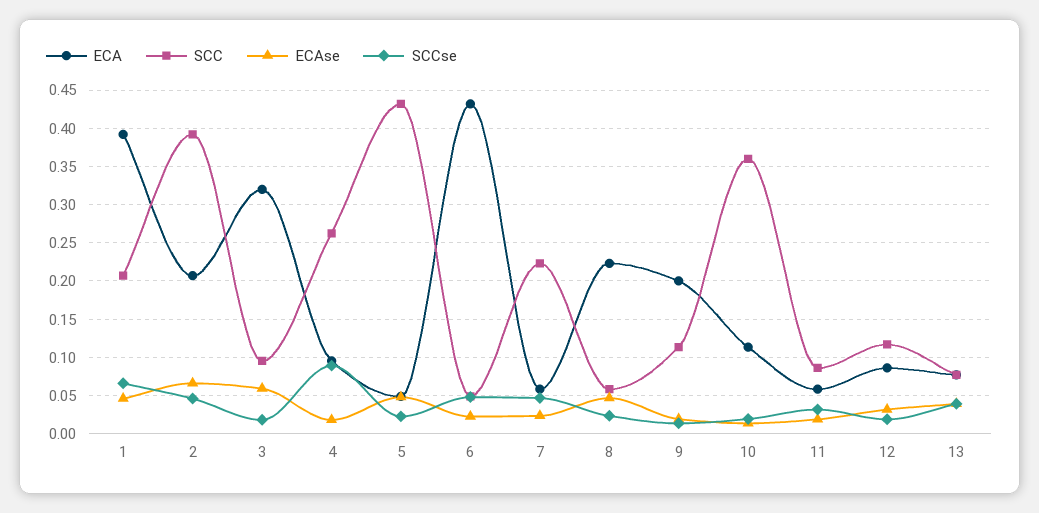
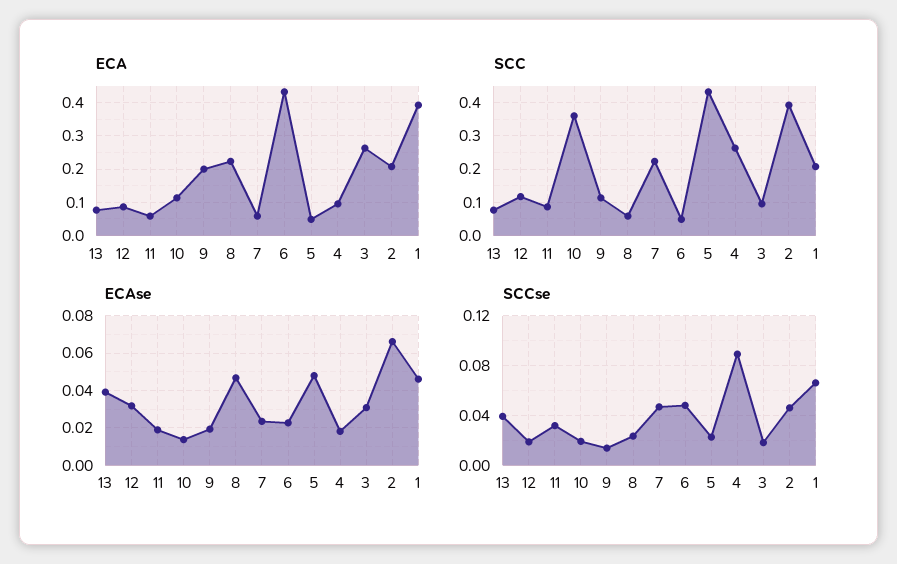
  {
    "ECA": {
      "1": 0.39,
      "2": 0.21,
-     "3": 0.32,
+     "3": 0.26,
      "4": 0.1,
      "5": 0.05,
      "6": 0.43,
      "7": 0.06,
      "8": 0.22,
      "9": 0.2,
      "10": 0.11,
      "11": 0.06,
      "12": 0.09,
      "13": 0.08
    },
    "SCC": {
      "1": 0.21,
      "2": 0.39,
      "3": 0.1,
      "4": 0.26,
      "5": 0.43,
      "6": 0.05,
      "7": 0.22,
      "8": 0.06,
      "9": 0.11,
      "10": 0.36,
      "11": 0.09,
      "12": 0.12,
      "13": 0.08
    },
    "ECAse": {
      "1": 0.045,
      "2": 0.065,
-     "3": 0.06,
+     "3": 0.03,
      "4": 0.02,
      "5": 0.05,
      "6": 0.025,
      "7": 0.025,
      "8": 0.045,
      "9": 0.02,
      "10": 0.015,
      "11": 0.02,
      "12": 0.03,
      "13": 0.04
    },
    "SCCse": {
      "1": 0.065,
      "2": 0.045,
      "3": 0.02,
      "4": 0.09,
      "5": 0.025,
      "6": 0.05,
      "7": 0.045,
      "8": 0.025,
      "9": 0.015,
      "10": 0.02,
      "11": 0.03,
      "12": 0.02,
      "13": 0.04
    }
  }

